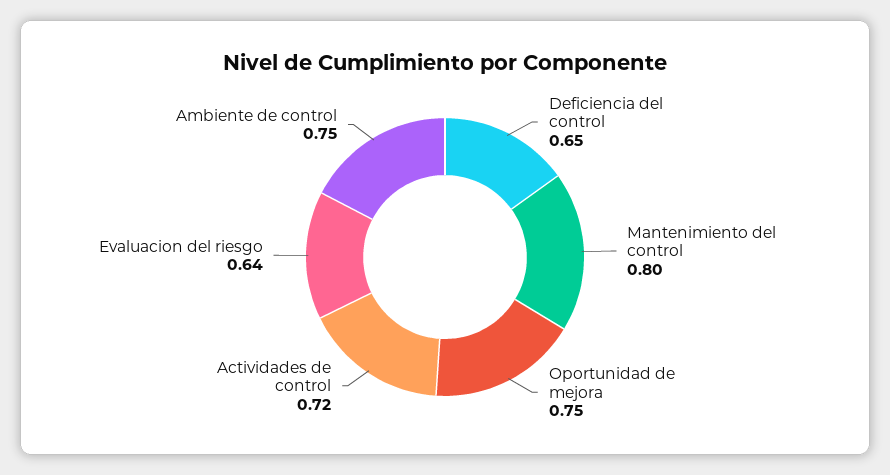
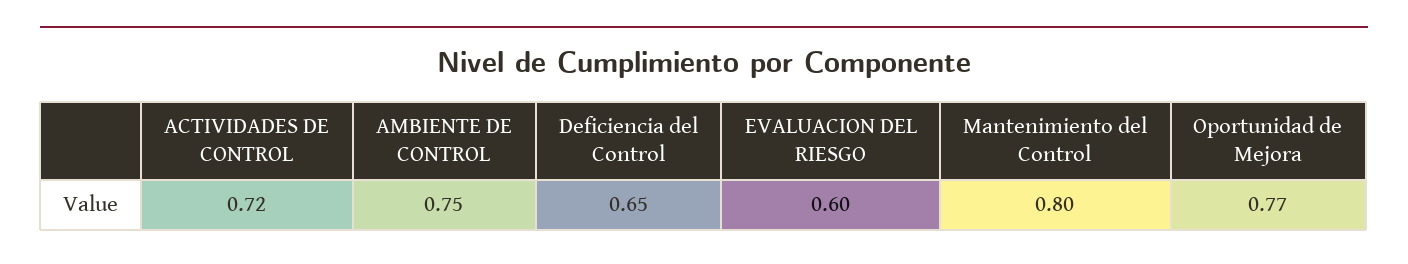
  {
    "Deficiencia del control": 0.65,
    "Mantenimiento del control": 0.8,
-   "Oportunidad de mejora": 0.75,
+   "Oportunidad de mejora": 0.77,
    "Actividades de control": 0.72,
-   "Evaluacion del riesgo": 0.64,
+   "Evaluacion del riesgo": 0.6,
    "Ambiente de control": 0.75
  }

